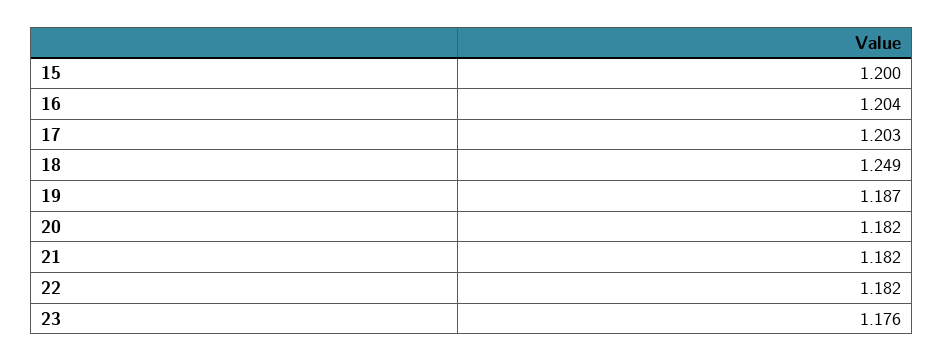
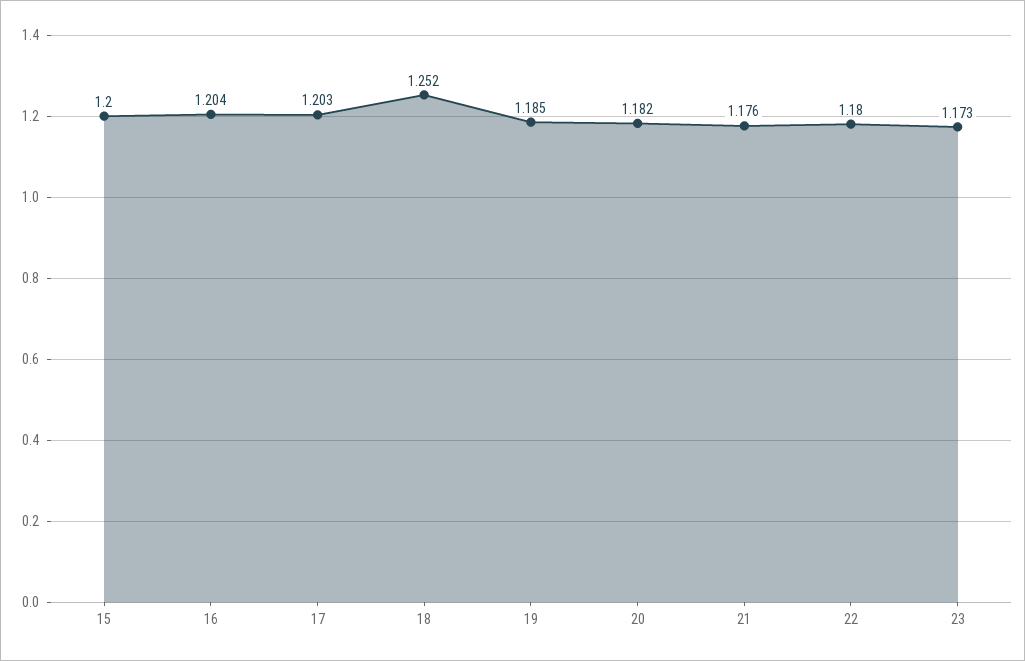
  {
    "15": 1.2,
    "16": 1.204,
    "17": 1.203,
-   "18": 1.249,
+   "18": 1.252,
-   "19": 1.187,
+   "19": 1.185,
    "20": 1.182,
-   "21": 1.182,
+   "21": 1.176,
-   "22": 1.182,
+   "22": 1.18,
-   "23": 1.176
+   "23": 1.173
  }

